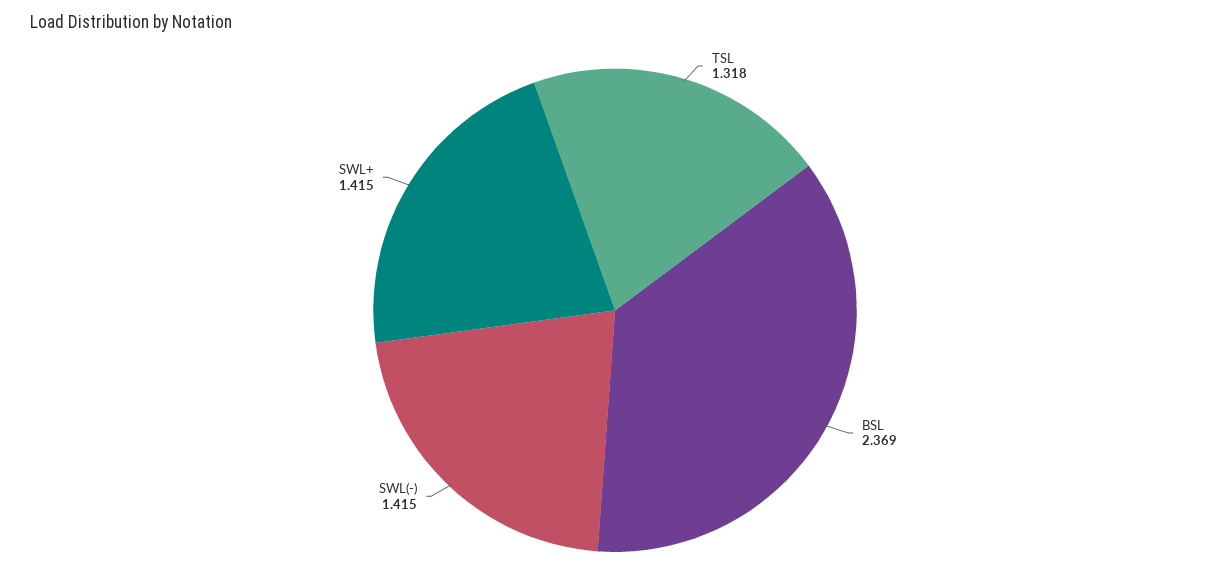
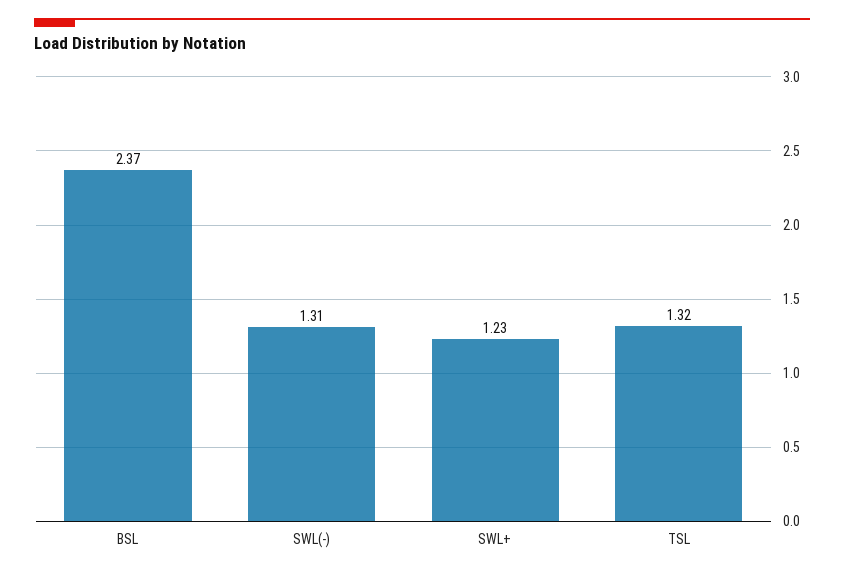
  {
    "TSL": 1.318,
    "BSL": 2.369,
-   "SWL(-)": 1.415,
+   "SWL(-)": 1.31,
-   "SWL+": 1.415
+   "SWL+": 1.23
  }

